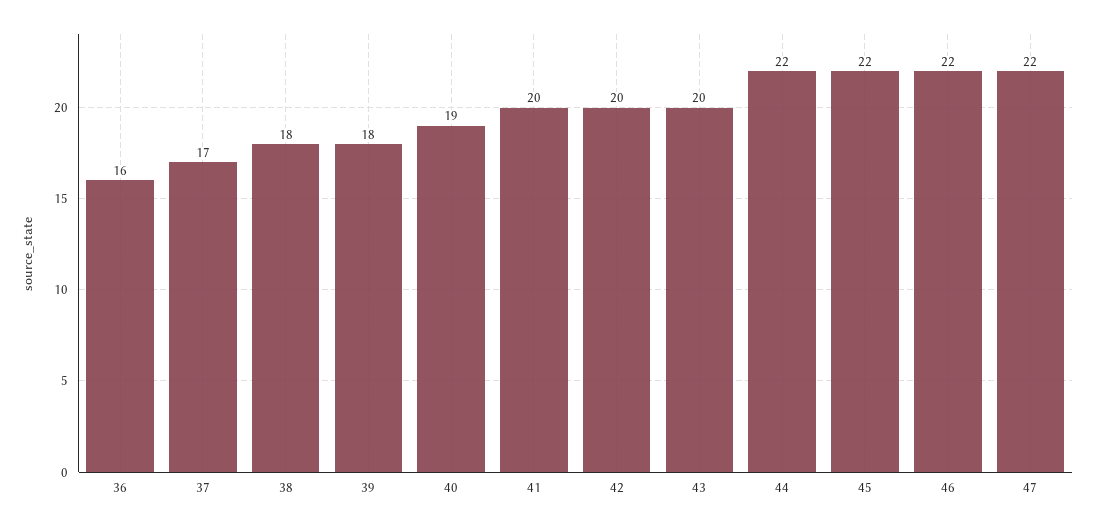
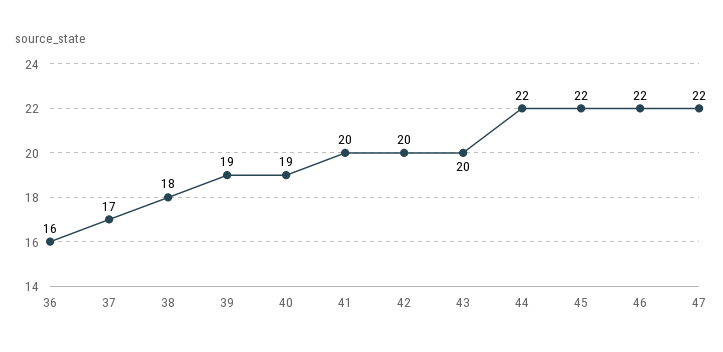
  {
    "36": 16,
    "37": 17,
    "38": 18,
-   "39": 18,
+   "39": 19,
    "40": 19,
    "41": 20,
    "42": 20,
    "43": 20,
    "44": 22,
    "45": 22,
    "46": 22,
    "47": 22
  }

